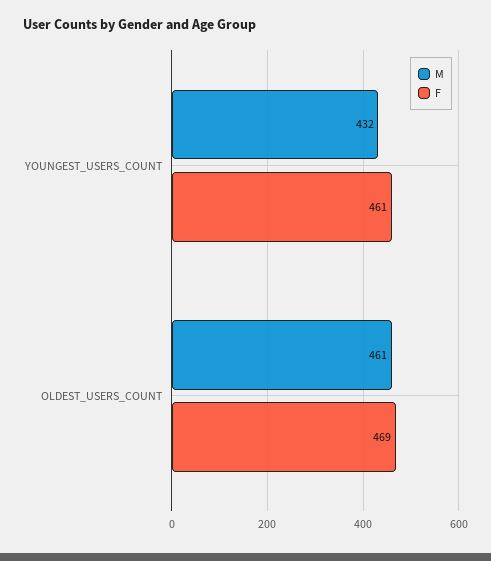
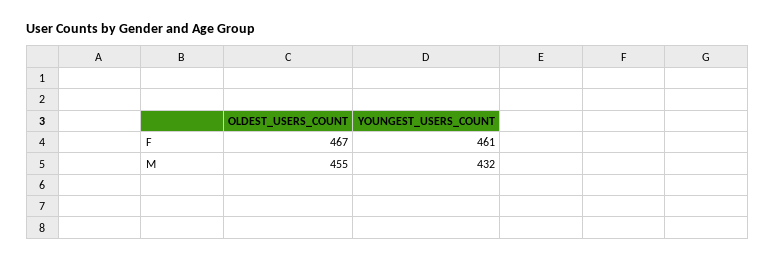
  {
    "M": {
      "YOUNGEST_USERS_COUNT": 432,
-     "OLDEST_USERS_COUNT": 461
+     "OLDEST_USERS_COUNT": 455
    },
    "F": {
      "YOUNGEST_USERS_COUNT": 461,
-     "OLDEST_USERS_COUNT": 469
+     "OLDEST_USERS_COUNT": 467
    }
  }

